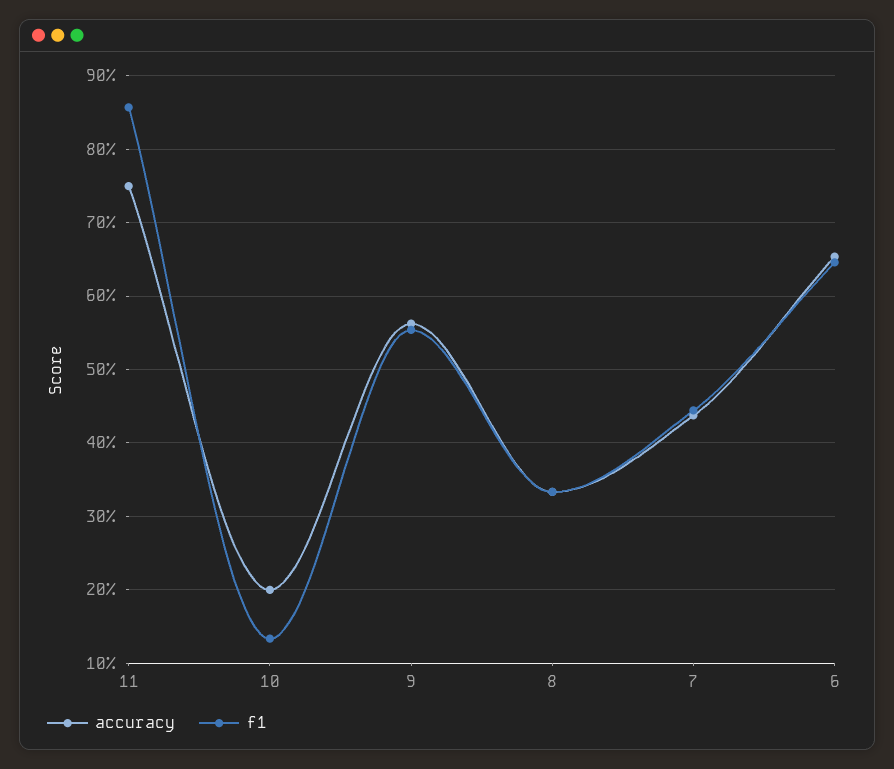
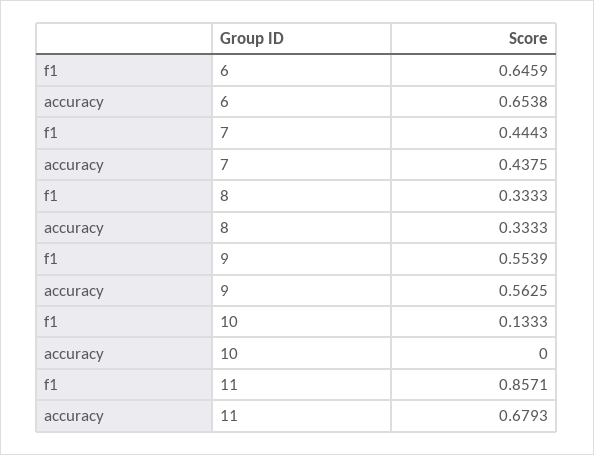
  {
    "accuracy": {
-     "11": 0.75,
+     "11": 0.6793,
-     "10": 0.2,
+     "10": 0,
      "9": 0.5625,
      "8": 0.3333,
      "7": 0.4375,
      "6": 0.6538
    },
    "f1": {
      "11": 0.8571,
      "10": 0.1333,
      "9": 0.5539,
      "8": 0.3333,
      "7": 0.4443,
      "6": 0.6459
    }
  }

